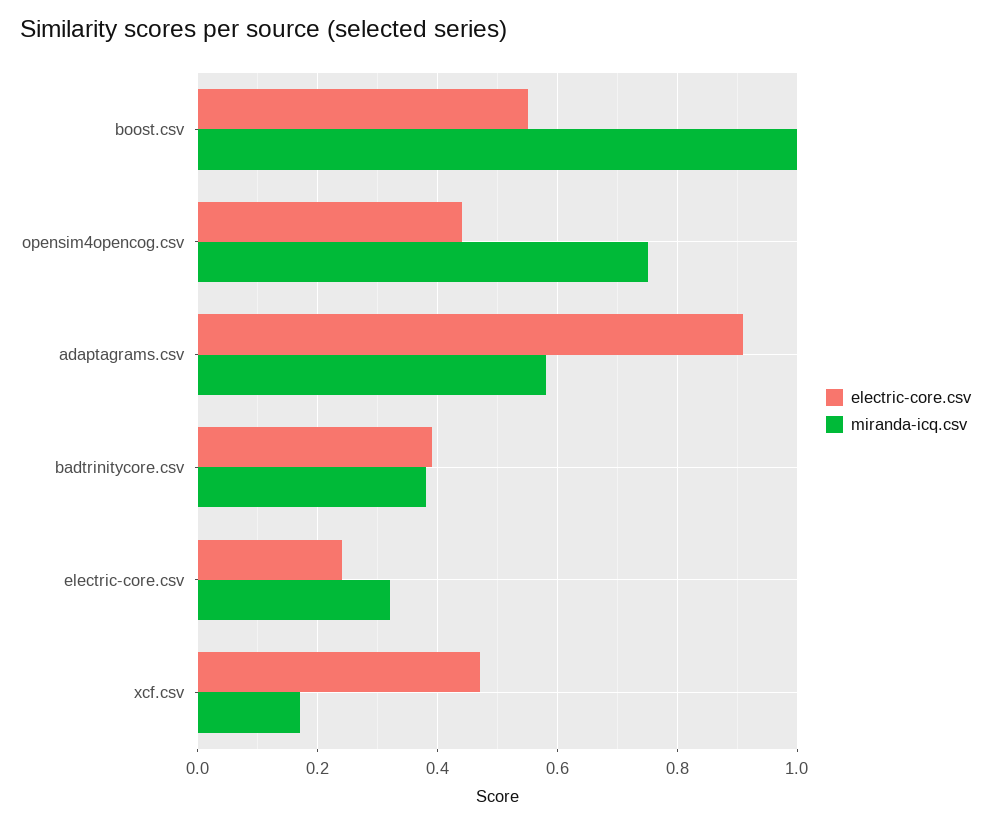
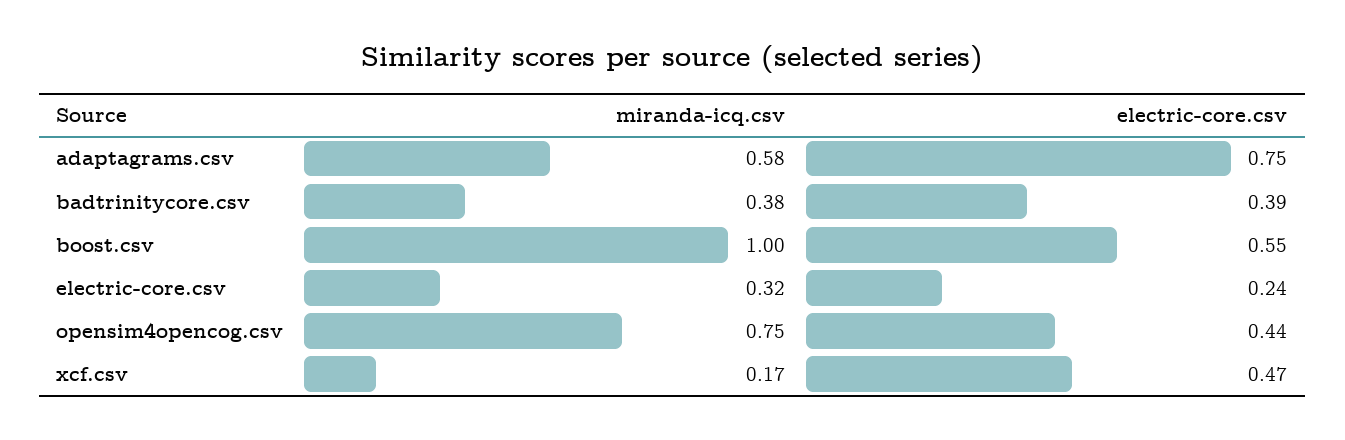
  {
    "electric-core.csv": {
      "boost.csv": 0.55,
      "opensim4opencog.csv": 0.44,
-     "adaptagrams.csv": 0.9,
+     "adaptagrams.csv": 0.75,
      "badtrinitycore.csv": 0.39,
      "electric-core.csv": 0.24,
      "xcf.csv": 0.47
    },
    "miranda-icq.csv": {
      "boost.csv": 1,
      "opensim4opencog.csv": 0.75,
      "adaptagrams.csv": 0.58,
      "badtrinitycore.csv": 0.38,
      "electric-core.csv": 0.32,
      "xcf.csv": 0.17
    }
  }

